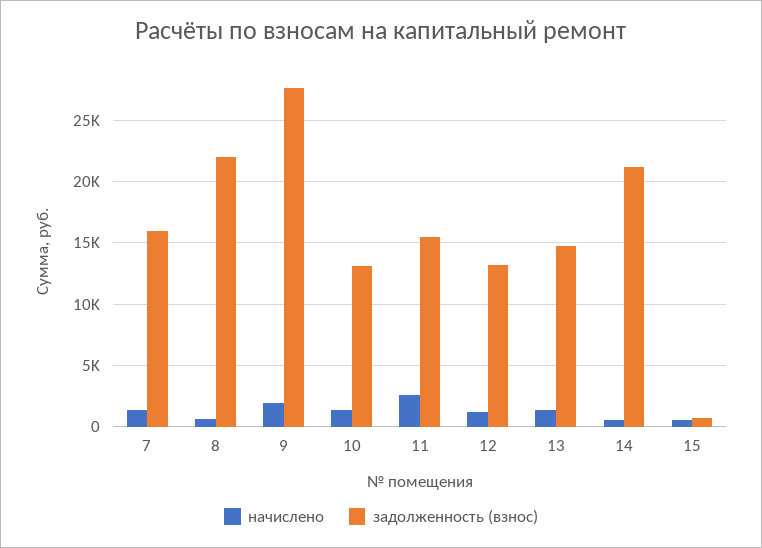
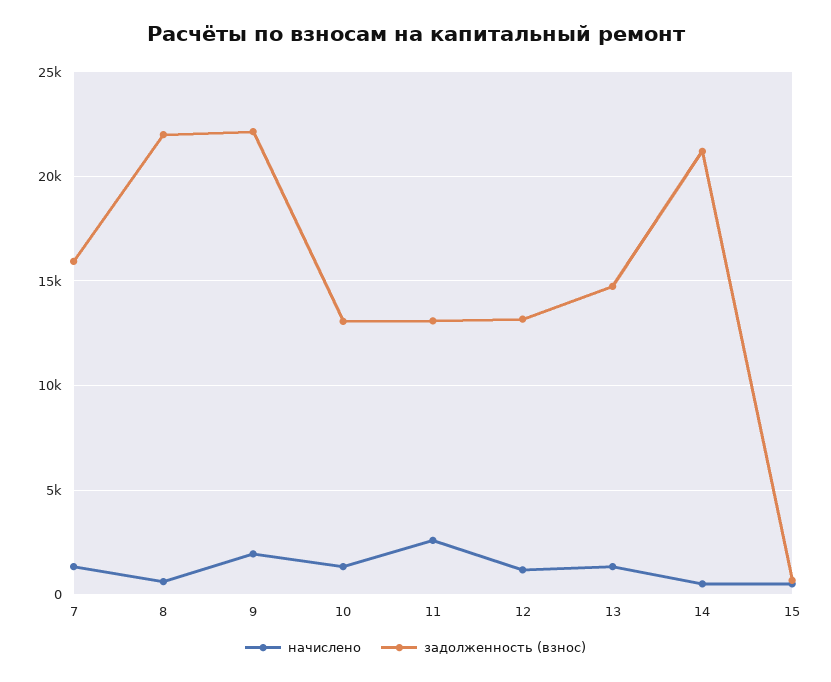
  {
    "начислено": {
      "7": 1500,
      "8": 500,
      "9": 2000,
      "10": 1500,
      "11": 2500,
      "12": 1000,
      "13": 1500,
      "14": 500,
      "15": 500
    },
    "задолженность (взнос)": {
      "7": 16000,
      "8": 22000,
-     "9": 27500,
+     "9": 22000,
      "10": 13000,
-     "11": 15500,
+     "11": 13000,
      "12": 13000,
      "13": 14500,
      "14": 21000,
      "15": 500
    }
  }

